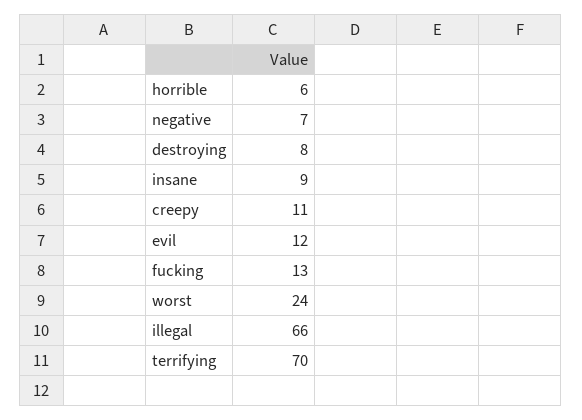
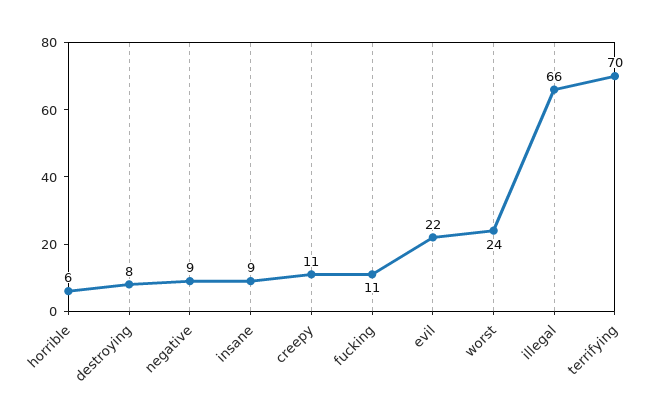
  {
    "horrible": 6,
-   "negative": 7,
+   "negative": 9,
    "destroying": 8,
    "insane": 9,
    "creepy": 11,
-   "evil": 12,
+   "evil": 22,
-   "fucking": 13,
+   "fucking": 11,
    "worst": 24,
    "illegal": 66,
    "terrifying": 70
  }

